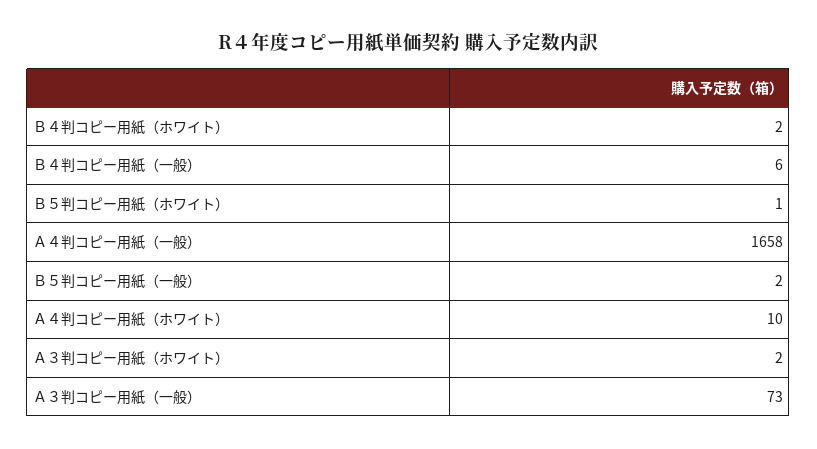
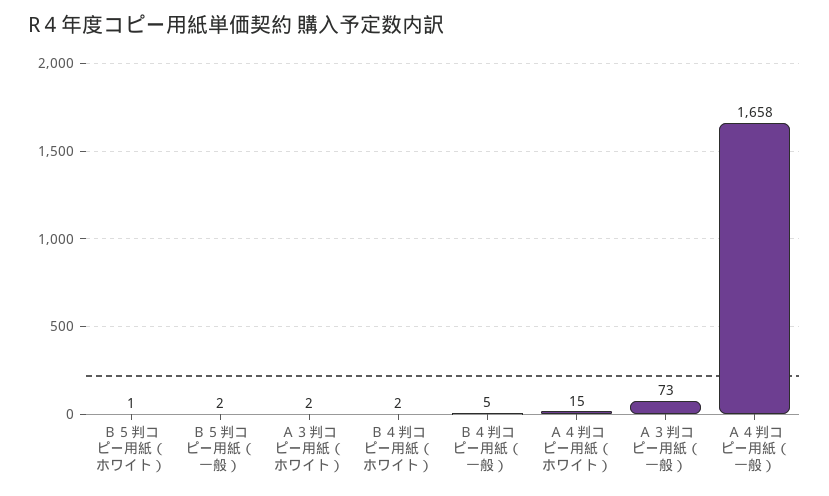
  {
    "Ｂ４判コピー用紙（ホワイト）": 2,
-   "Ｂ４判コピー用紙（一般）": 6,
+   "Ｂ４判コピー用紙（一般）": 5,
    "Ｂ５判コピー用紙（ホワイト）": 1,
    "Ａ４判コピー用紙（一般）": 1658,
    "Ｂ５判コピー用紙（一般）": 2,
-   "Ａ４判コピー用紙（ホワイト）": 10,
+   "Ａ４判コピー用紙（ホワイト）": 15,
    "Ａ３判コピー用紙（ホワイト）": 2,
    "Ａ３判コピー用紙（一般）": 73
  }

